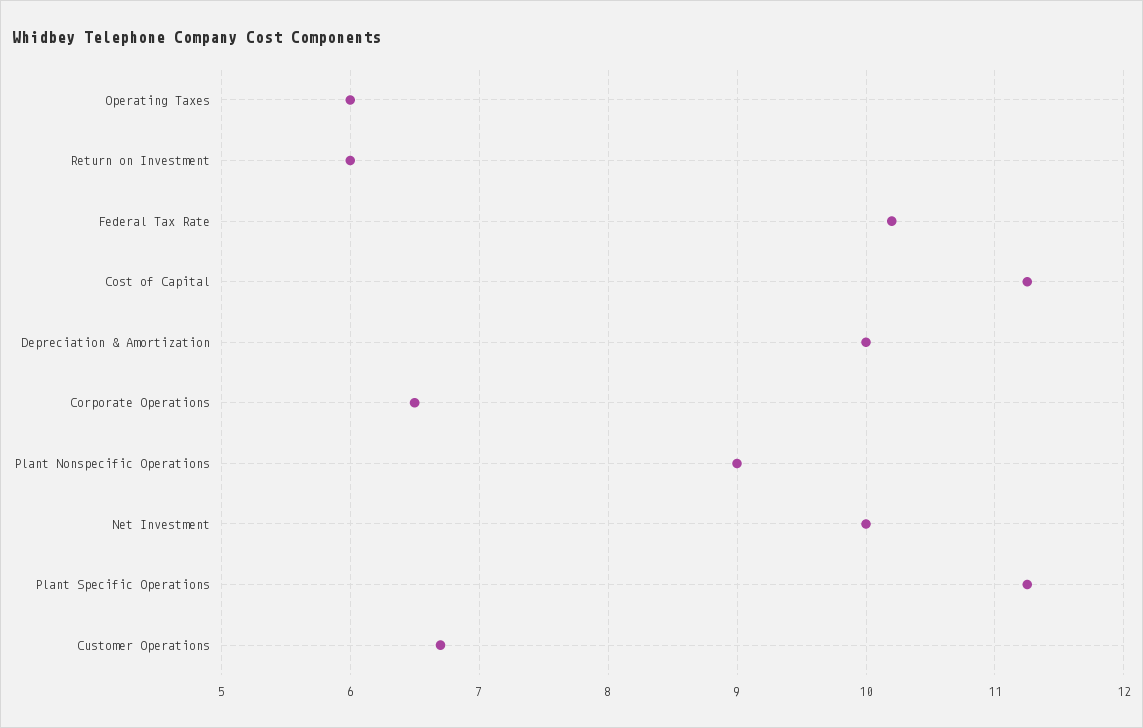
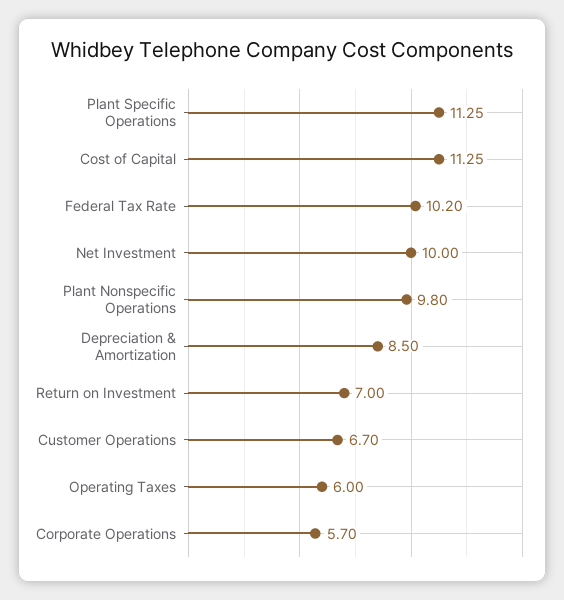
  {
    "Operating Taxes": 6,
-   "Return on Investment": 6,
+   "Return on Investment": 7,
    "Federal Tax Rate": 10.2,
    "Cost of Capital": 11.25,
-   "Depreciation & Amortization": 10,
+   "Depreciation & Amortization": 8.5,
-   "Corporate Operations": 6.5,
+   "Corporate Operations": 5.7,
-   "Plant Nonspecific Operations": 9,
+   "Plant Nonspecific Operations": 9.8,
    "Net Investment": 10,
    "Plant Specific Operations": 11.25,
    "Customer Operations": 6.7
  }

